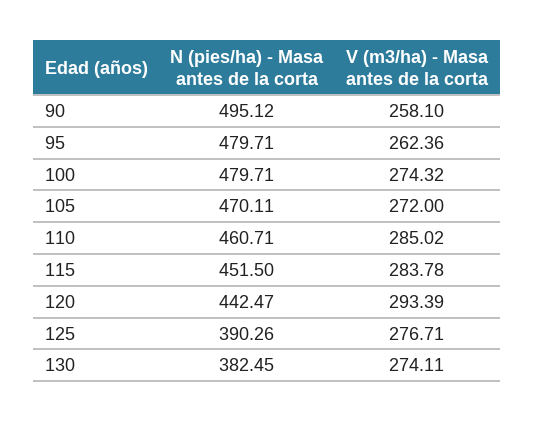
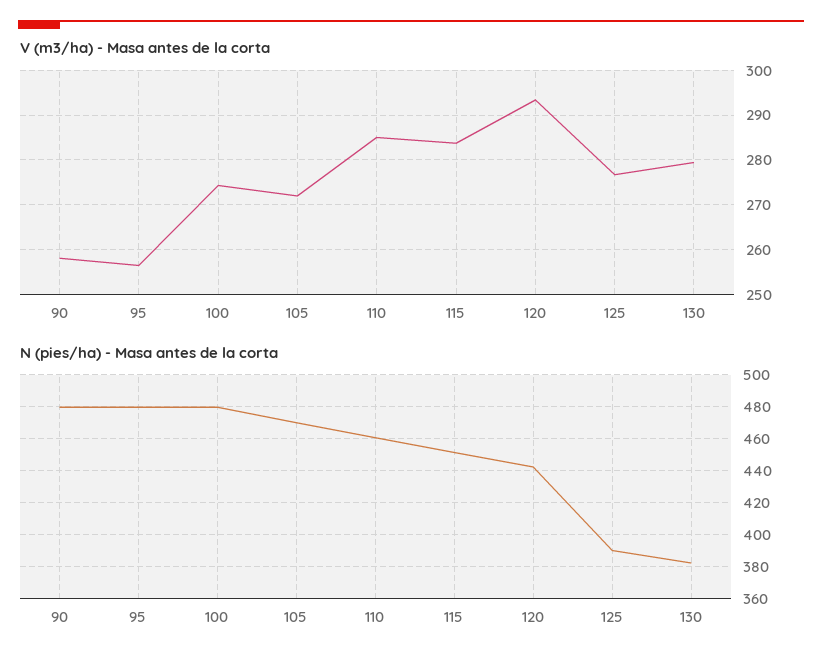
  {
    "N (pies/ha) - Masa antes de la corta": {
-     "90": 495.12,
+     "90": 480,
      "95": 479.71,
      "100": 479.71,
      "105": 470.11,
      "110": 460.71,
      "115": 451.5,
      "120": 442.47,
      "125": 390.26,
      "130": 382.45
    },
    "V (m3/ha) - Masa antes de la corta": {
      "90": 258.1,
-     "95": 262.36,
+     "95": 256,
      "100": 274.32,
      "105": 272,
      "110": 285.02,
      "115": 283.78,
      "120": 293.39,
      "125": 276.71,
-     "130": 274.11
+     "130": 280
    }
  }

